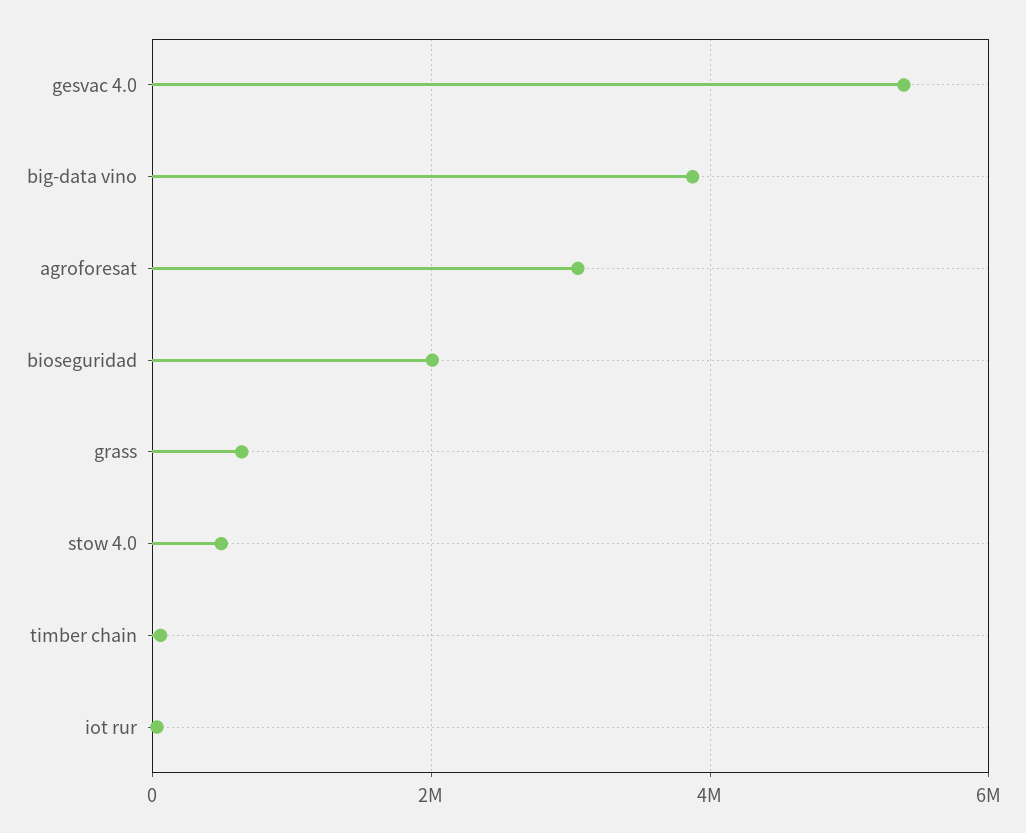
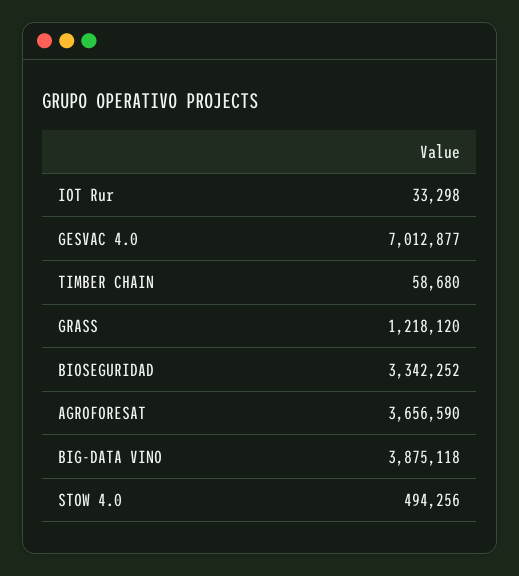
  {
-   "gesvac 4.0": 5400000,
+   "gesvac 4.0": 7012877,
    "big-data vino": 3875118,
-   "agroforesat": 3000000,
+   "agroforesat": 3656590,
-   "bioseguridad": 2000000,
+   "bioseguridad": 3342252,
-   "grass": 600000,
+   "grass": 1218120,
    "stow 4.0": 494256,
    "timber chain": 58680,
    "iot rur": 33298
  }

